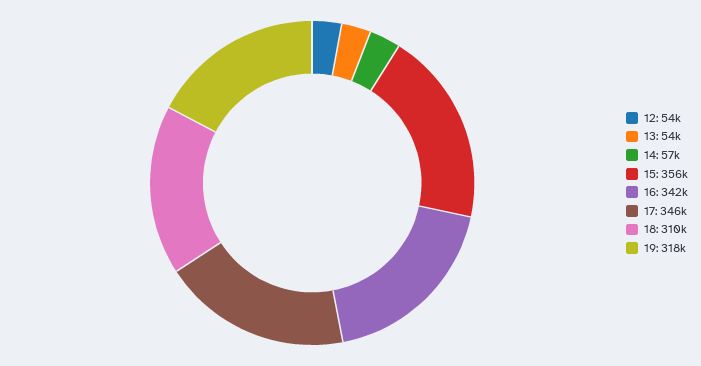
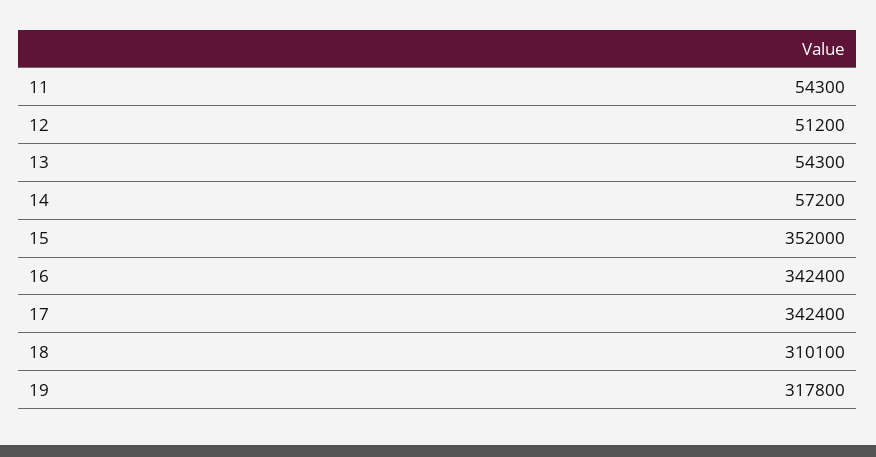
  {
-   "12": 54000,
+   "12": 51200,
    "13": 54300,
    "14": 57200,
-   "15": 356000,
+   "15": 352000,
    "16": 342400,
-   "17": 346000,
+   "17": 342400,
    "18": 310100,
-   "19": 317800
+   "19": 317800,
+   "11": 54300
  }

